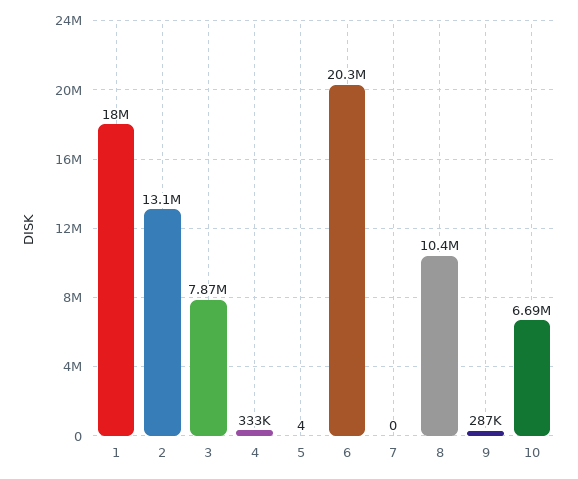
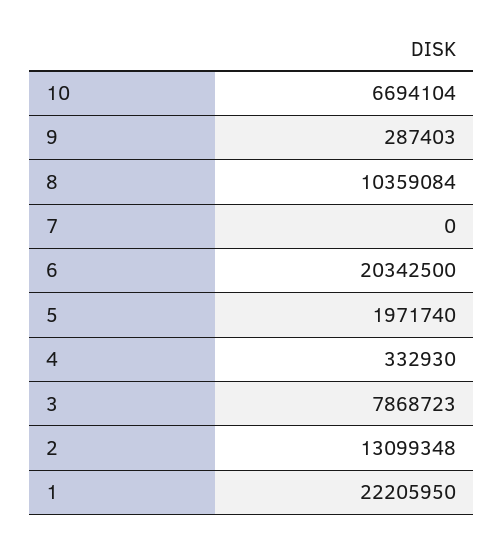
  {
-   "1": 18000000,
+   "1": 22205950,
    "2": 13099348,
    "3": 7868723,
    "4": 332930,
-   "5": 4,
+   "5": 1971740,
    "6": 20342500,
    "7": 0,
    "8": 10359084,
    "9": 287403,
    "10": 6694104
  }

